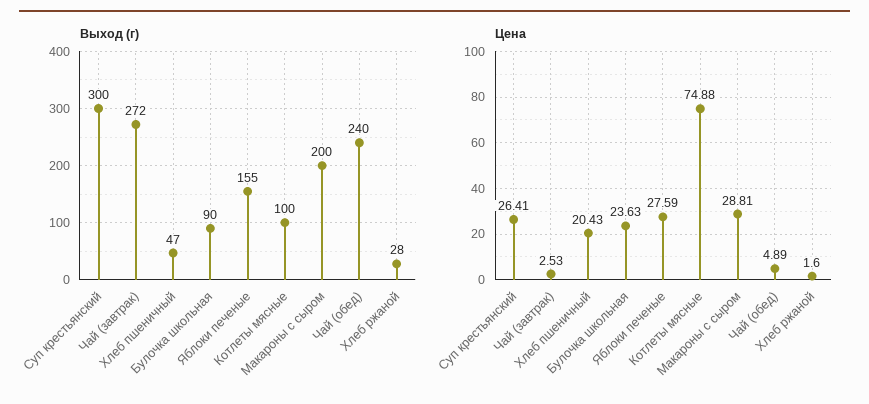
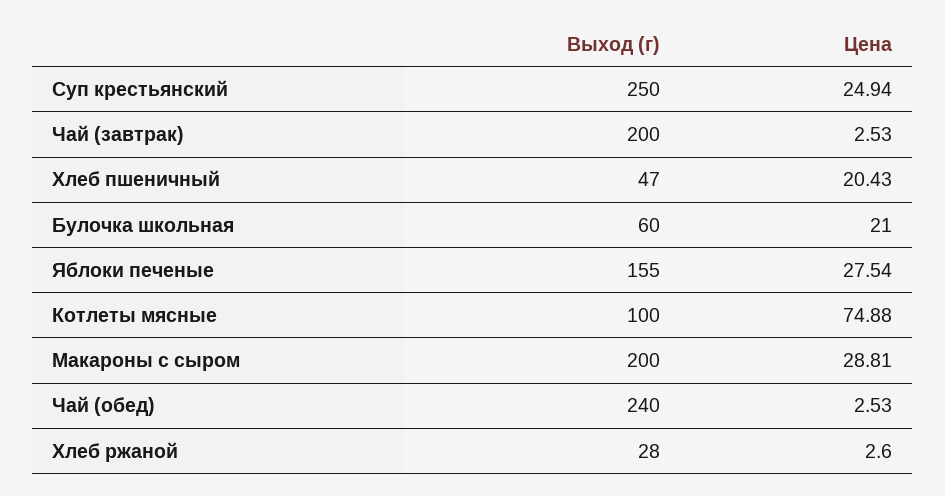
  {
    "Выход (г)": {
-     "Суп крестьянский": 300,
+     "Суп крестьянский": 250,
-     "Чай (завтрак)": 272,
+     "Чай (завтрак)": 200,
      "Хлеб пшеничный": 47,
-     "Булочка школьная": 90,
+     "Булочка школьная": 60,
      "Яблоки печеные": 155,
      "Котлеты мясные": 100,
      "Макароны с сыром": 200,
      "Чай (обед)": 240,
      "Хлеб ржаной": 28
    },
    "Цена": {
-     "Суп крестьянский": 26.41,
+     "Суп крестьянский": 24.94,
      "Чай (завтрак)": 2.53,
      "Хлеб пшеничный": 20.43,
-     "Булочка школьная": 23.63,
+     "Булочка школьная": 21,
-     "Яблоки печеные": 27.59,
+     "Яблоки печеные": 27.54,
      "Котлеты мясные": 74.88,
      "Макароны с сыром": 28.81,
-     "Чай (обед)": 4.89,
+     "Чай (обед)": 2.53,
-     "Хлеб ржаной": 1.6
+     "Хлеб ржаной": 2.6
    }
  }

